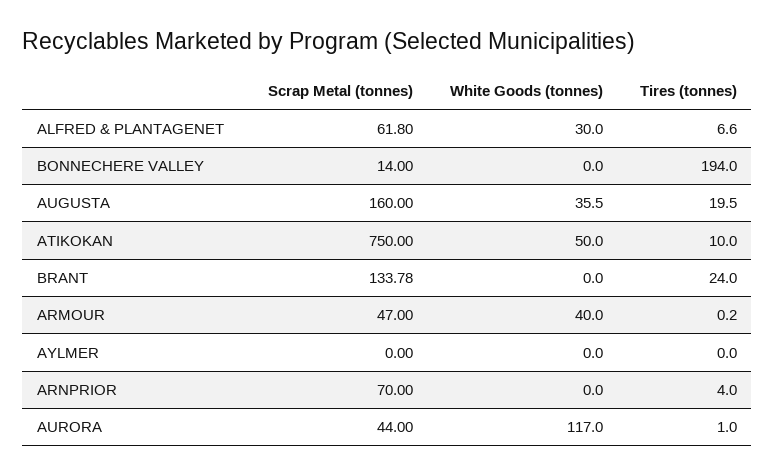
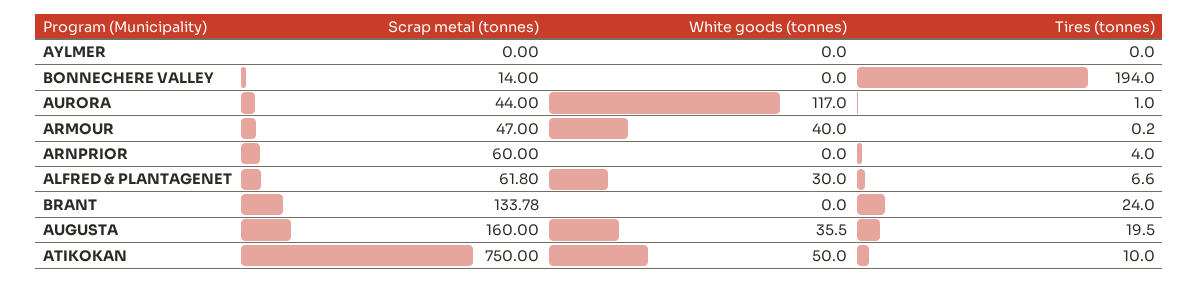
  {
    "Scrap Metal (tonnes)": {
      "ALFRED & PLANTAGENET": 61.8,
      "BONNECHERE VALLEY": 14,
      "AUGUSTA": 160,
      "ATIKOKAN": 750,
      "BRANT": 133.78,
      "ARMOUR": 47,
      "AYLMER": 0,
-     "ARNPRIOR": 70,
+     "ARNPRIOR": 60,
      "AURORA": 44
    },
    "White Goods (tonnes)": {
      "ALFRED & PLANTAGENET": 30,
      "BONNECHERE VALLEY": 0,
      "AUGUSTA": 35.5,
      "ATIKOKAN": 50,
      "BRANT": 0,
      "ARMOUR": 40,
      "AYLMER": 0,
      "ARNPRIOR": 0,
      "AURORA": 117
    },
    "Tires (tonnes)": {
      "ALFRED & PLANTAGENET": 6.6,
      "BONNECHERE VALLEY": 194,
      "AUGUSTA": 19.5,
      "ATIKOKAN": 10,
      "BRANT": 24,
      "ARMOUR": 0.2,
      "AYLMER": 0,
      "ARNPRIOR": 4,
      "AURORA": 1
    }
  }

